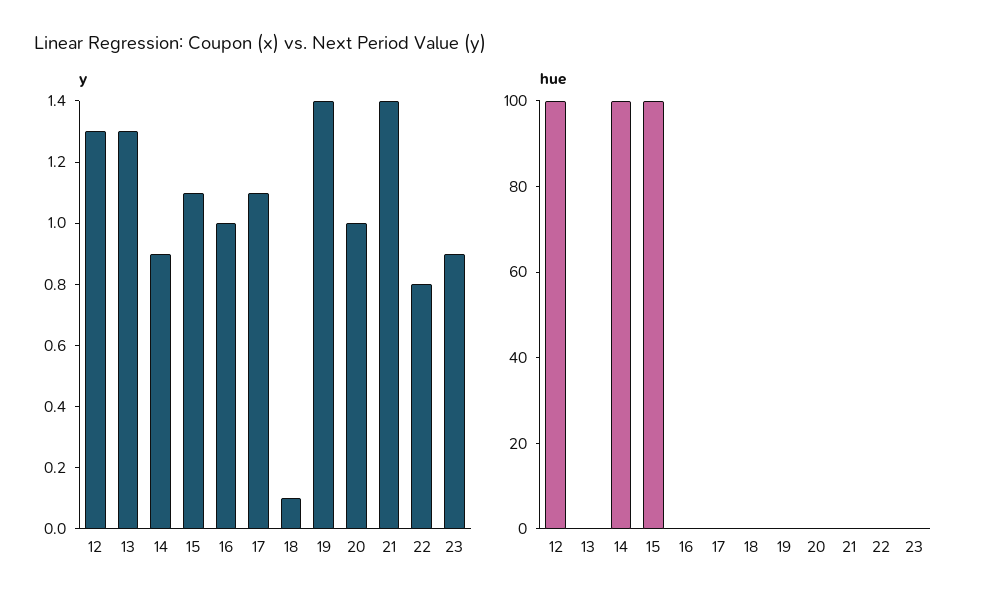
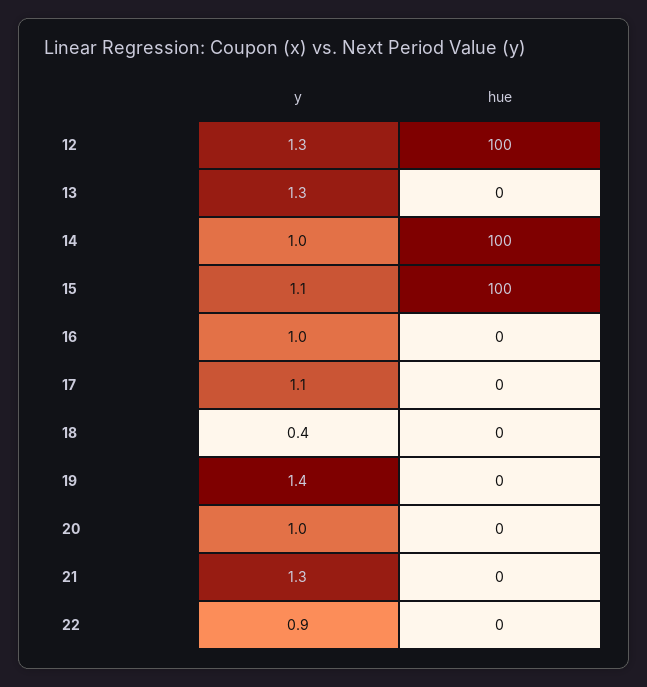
  {
    "y": {
      "12": 1.3,
      "13": 1.3,
-     "14": 0.9,
+     "14": 1,
      "15": 1.1,
      "16": 1,
      "17": 1.1,
-     "18": 0.1,
+     "18": 0.4,
      "19": 1.4,
      "20": 1,
-     "21": 1.4,
+     "21": 1.3,
-     "22": 0.8,
+     "22": 0.9
-     "23": 0.9
    },
    "hue": {
      "12": 100,
      "13": 0,
      "14": 100,
      "15": 100,
      "16": 0,
      "17": 0,
      "18": 0,
      "19": 0,
      "20": 0,
      "21": 0,
-     "22": 0,
+     "22": 0
-     "23": 0
    }
  }

